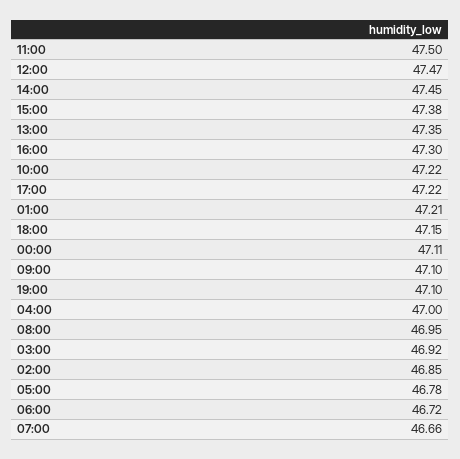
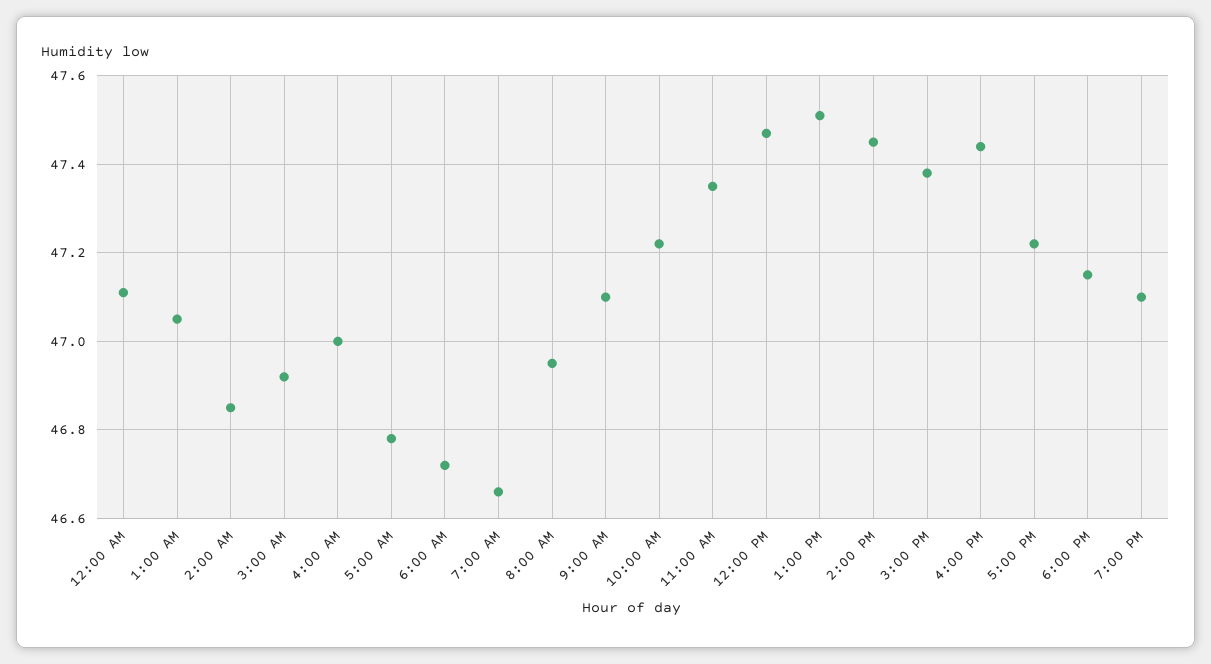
  {
-   "11:00": 47.5,
+   "11:00": 47.35,
    "12:00": 47.47,
    "14:00": 47.45,
    "15:00": 47.38,
-   "13:00": 47.35,
+   "13:00": 47.5,
-   "16:00": 47.3,
+   "16:00": 47.45,
    "10:00": 47.22,
    "17:00": 47.22,
-   "01:00": 47.21,
+   "01:00": 47.05,
    "18:00": 47.15,
    "00:00": 47.11,
    "09:00": 47.1,
    "19:00": 47.1,
    "04:00": 47,
    "08:00": 46.95,
    "03:00": 46.92,
    "02:00": 46.85,
    "05:00": 46.78,
    "06:00": 46.72,
    "07:00": 46.66
  }

